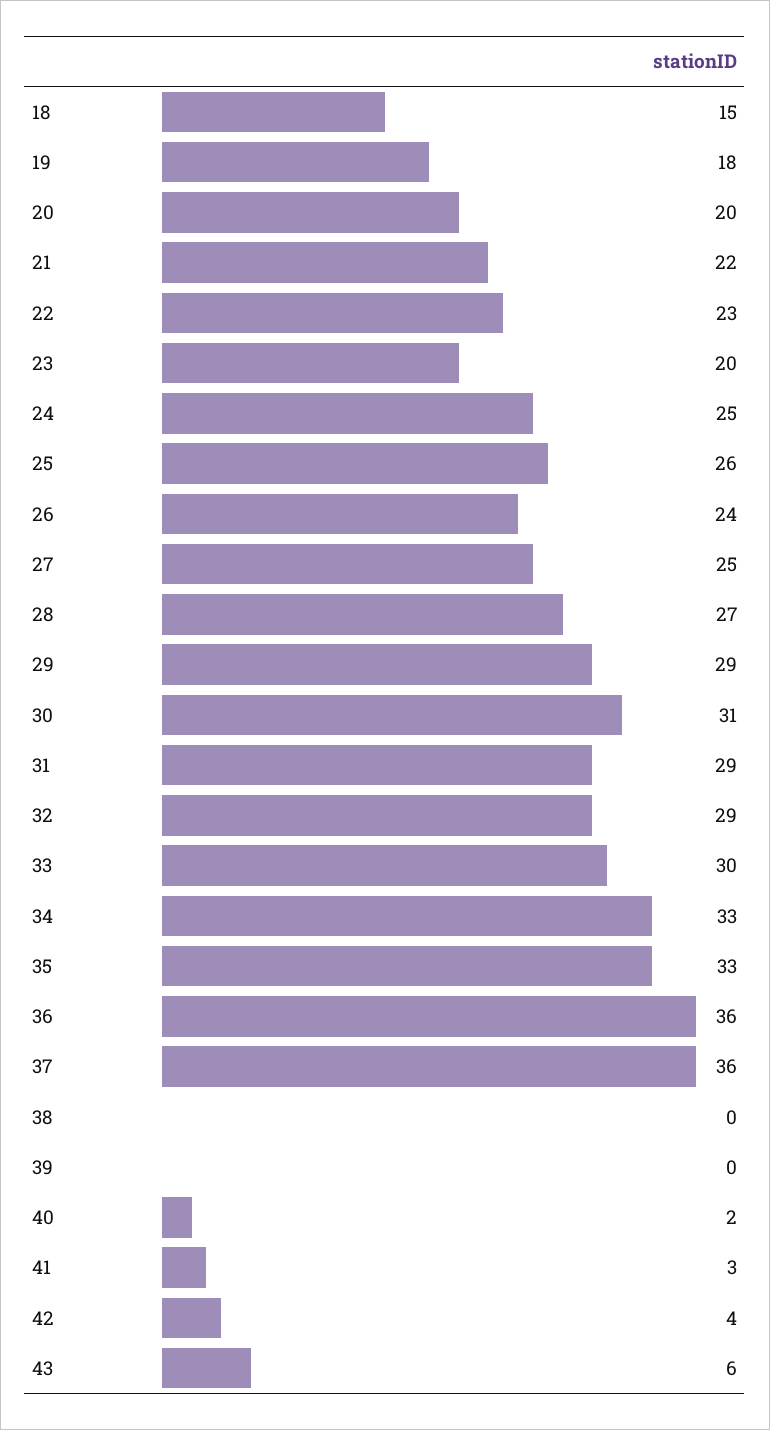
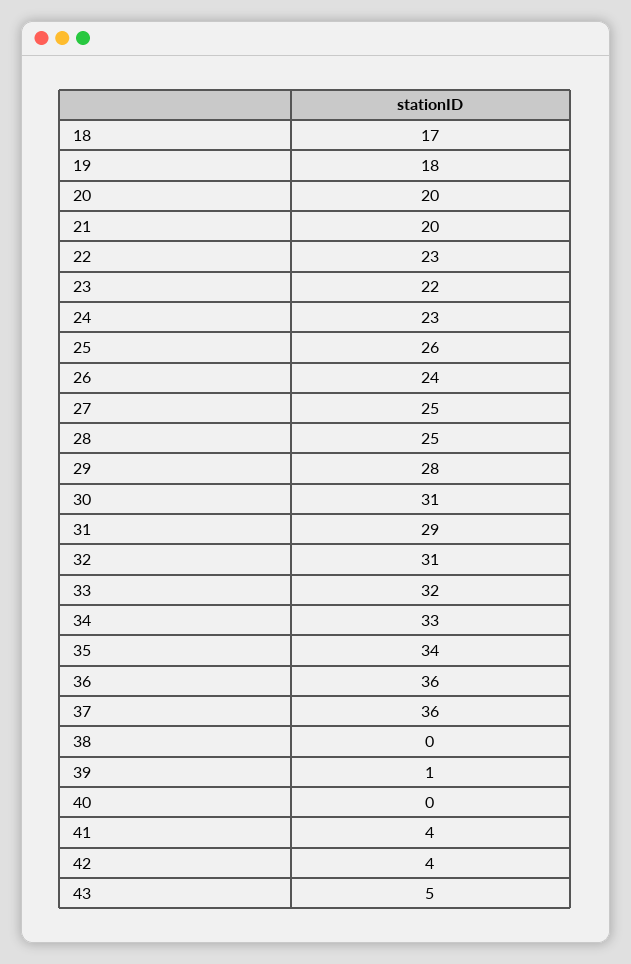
  {
-   "18": 15,
+   "18": 17,
    "19": 18,
    "20": 20,
-   "21": 22,
+   "21": 20,
    "22": 23,
-   "23": 20,
+   "23": 22,
-   "24": 25,
+   "24": 23,
    "25": 26,
    "26": 24,
    "27": 25,
-   "28": 27,
+   "28": 25,
-   "29": 29,
+   "29": 28,
    "30": 31,
    "31": 29,
-   "32": 29,
+   "32": 31,
-   "33": 30,
+   "33": 32,
    "34": 33,
-   "35": 33,
+   "35": 34,
    "36": 36,
    "37": 36,
    "38": 0,
-   "39": 0,
+   "39": 1,
-   "40": 2,
+   "40": 0,
-   "41": 3,
+   "41": 4,
    "42": 4,
-   "43": 6
+   "43": 5
  }

